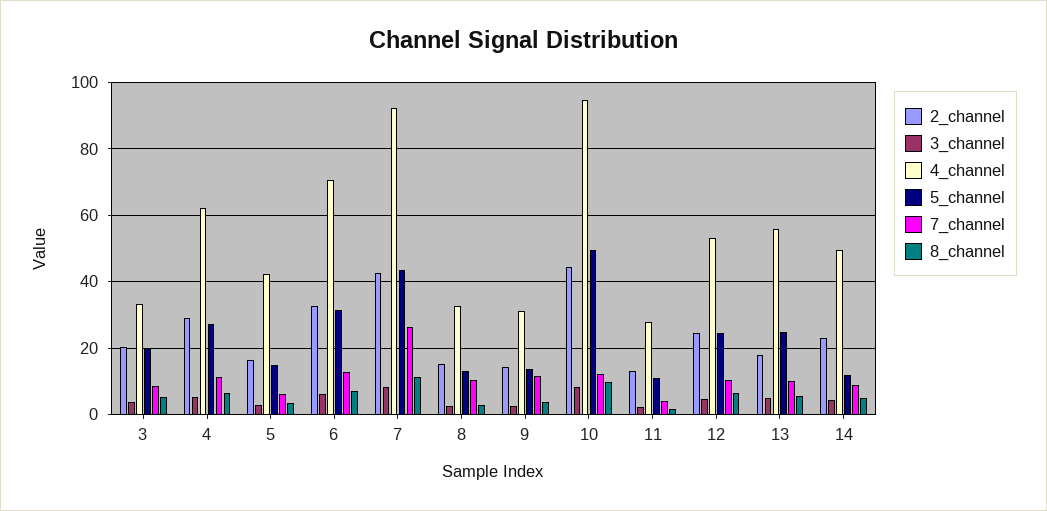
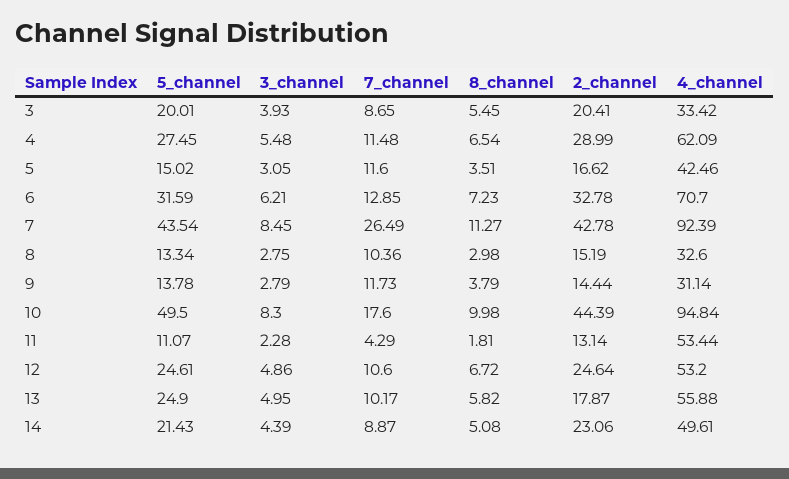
  {
    "2_channel": {
      "3": 20.41,
      "4": 28.99,
      "5": 16.62,
      "6": 32.78,
      "7": 42.78,
      "8": 15.19,
      "9": 14.44,
      "10": 44.39,
      "11": 13.14,
      "12": 24.64,
      "13": 17.87,
      "14": 23.06
    },
    "3_channel": {
      "3": 3.93,
      "4": 5.48,
      "5": 3.05,
      "6": 6.21,
      "7": 8.45,
      "8": 2.75,
      "9": 2.79,
      "10": 8.3,
      "11": 2.28,
      "12": 4.86,
      "13": 4.95,
      "14": 4.39
    },
    "4_channel": {
      "3": 33.42,
      "4": 62.09,
      "5": 42.46,
      "6": 70.7,
      "7": 92.39,
      "8": 32.6,
      "9": 31.14,
      "10": 94.84,
-     "11": 28,
+     "11": 53.44,
      "12": 53.2,
      "13": 55.88,
      "14": 49.61
    },
    "5_channel": {
      "3": 20.01,
      "4": 27.45,
      "5": 15.02,
      "6": 31.59,
      "7": 43.54,
      "8": 13.34,
      "9": 13.78,
      "10": 49.5,
      "11": 11.07,
      "12": 24.61,
      "13": 24.9,
-     "14": 12
+     "14": 21.43
    },
    "7_channel": {
      "3": 8.65,
      "4": 11.48,
-     "5": 6,
+     "5": 11.6,
      "6": 12.85,
      "7": 26.49,
      "8": 10.36,
      "9": 11.73,
-     "10": 12,
+     "10": 17.6,
      "11": 4.29,
      "12": 10.6,
      "13": 10.17,
      "14": 8.87
    },
    "8_channel": {
      "3": 5.45,
      "4": 6.54,
      "5": 3.51,
      "6": 7.23,
      "7": 11.27,
      "8": 2.98,
      "9": 3.79,
      "10": 9.98,
      "11": 1.81,
      "12": 6.72,
      "13": 5.82,
      "14": 5.08
    }
  }

